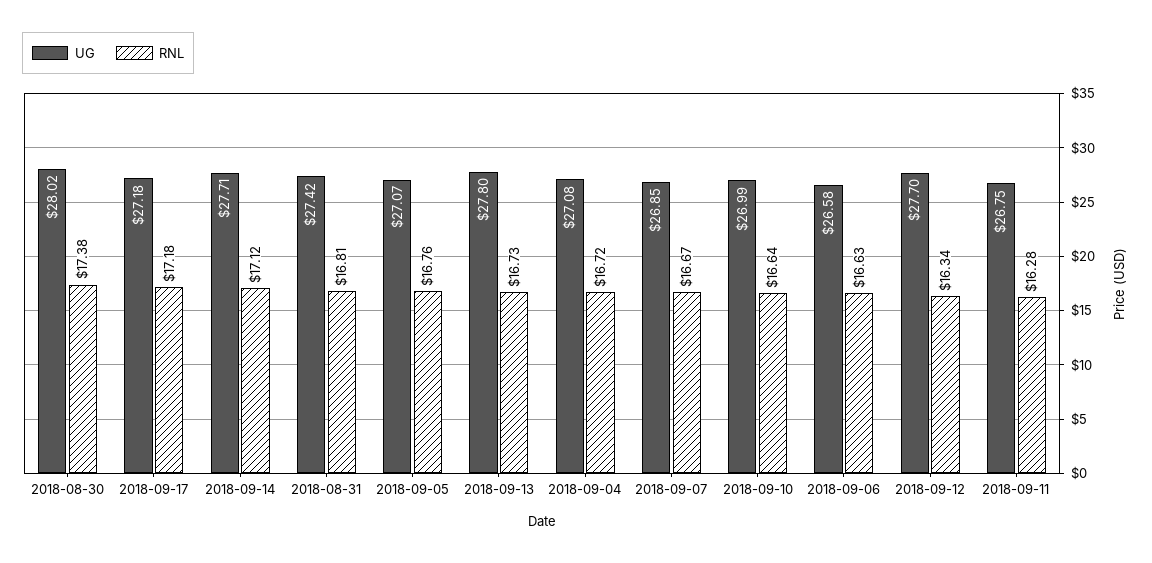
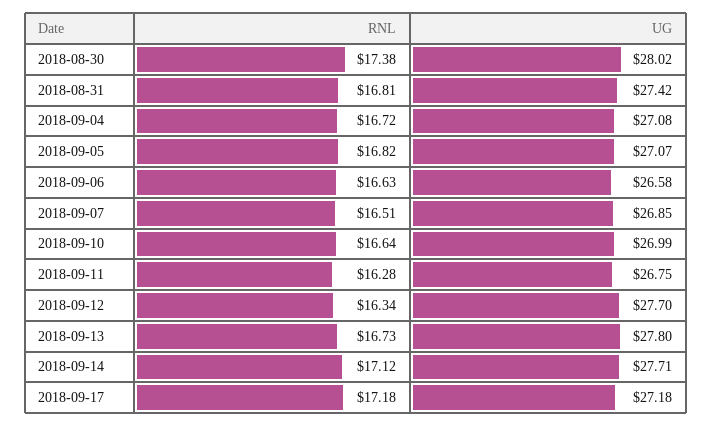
  {
    "UG": {
      "2018-08-30": 28.02,
      "2018-09-17": 27.18,
      "2018-09-14": 27.71,
      "2018-08-31": 27.42,
      "2018-09-05": 27.07,
      "2018-09-13": 27.8,
      "2018-09-04": 27.08,
      "2018-09-07": 26.85,
      "2018-09-10": 26.99,
      "2018-09-06": 26.58,
      "2018-09-12": 27.7,
      "2018-09-11": 26.75
    },
    "RNL": {
      "2018-08-30": 17.38,
      "2018-09-17": 17.18,
      "2018-09-14": 17.12,
      "2018-08-31": 16.81,
-     "2018-09-05": 16.76,
+     "2018-09-05": 16.82,
      "2018-09-13": 16.73,
      "2018-09-04": 16.72,
-     "2018-09-07": 16.67,
+     "2018-09-07": 16.51,
      "2018-09-10": 16.64,
      "2018-09-06": 16.63,
      "2018-09-12": 16.34,
      "2018-09-11": 16.28
    }
  }

